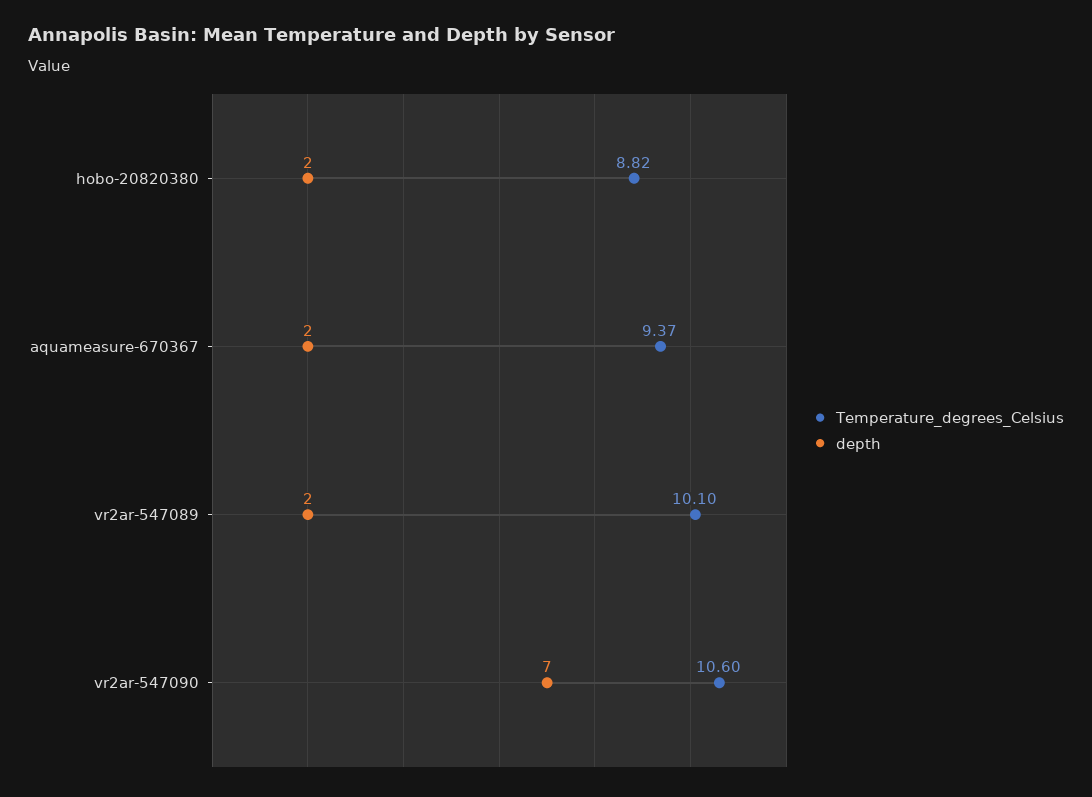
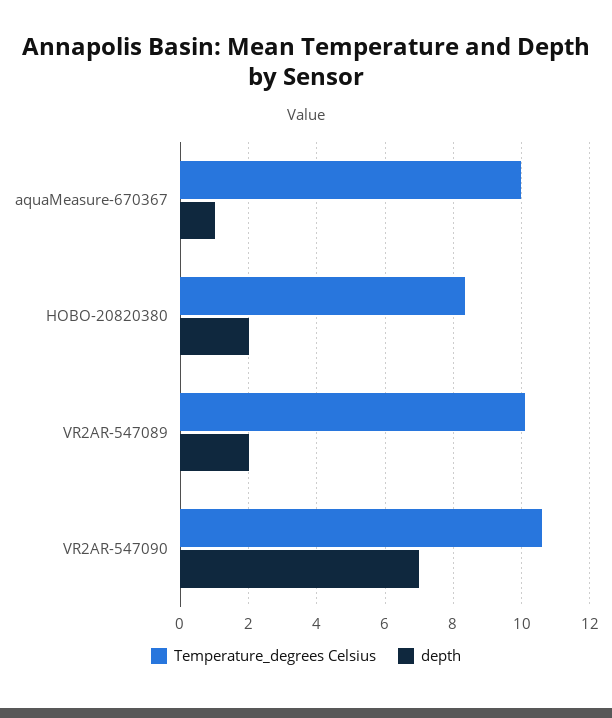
  {
    "Temperature_degrees_Celsius": {
-     "hobo-20820380": 8.82,
+     "hobo-20820380": 8.4,
-     "aquameasure-670367": 9.37,
+     "aquameasure-670367": 10,
      "vr2ar-547089": 10.1,
      "vr2ar-547090": 10.6
    },
    "depth": {
      "hobo-20820380": 2,
-     "aquameasure-670367": 2,
+     "aquameasure-670367": 1,
      "vr2ar-547089": 2,
      "vr2ar-547090": 7
    }
  }

